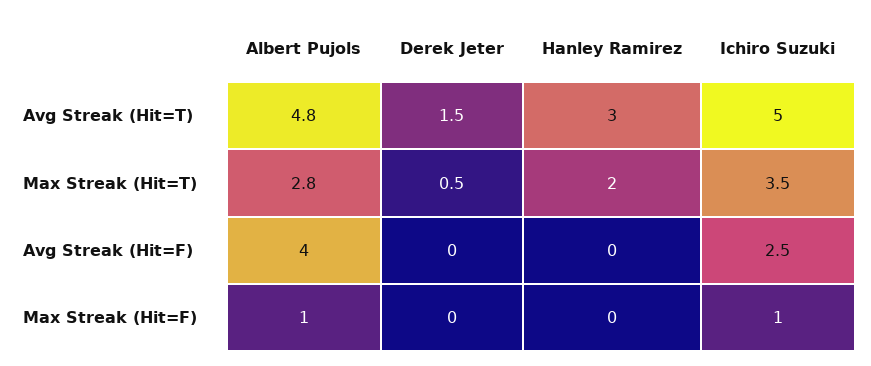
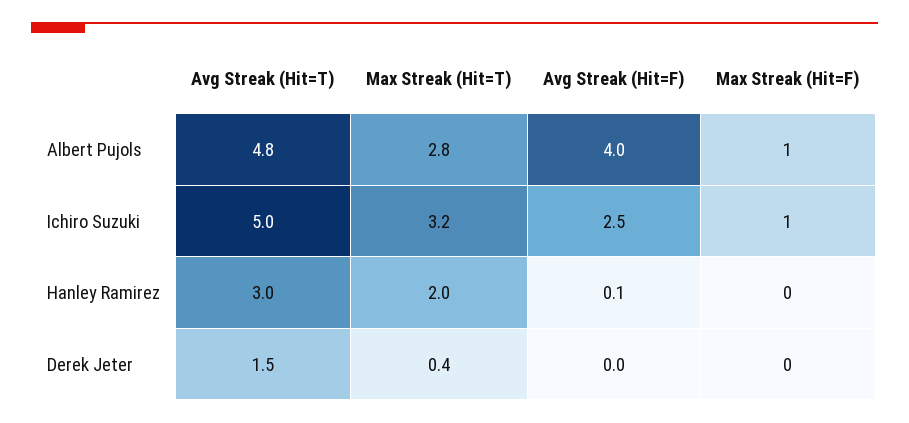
  {
    "Albert Pujols": {
      "Avg Streak (Hit=T)": 4.8,
      "Max Streak (Hit=T)": 2.8,
      "Avg Streak (Hit=F)": 4,
      "Max Streak (Hit=F)": 1
    },
    "Derek Jeter": {
      "Avg Streak (Hit=T)": 1.5,
-     "Max Streak (Hit=T)": 0.5,
+     "Max Streak (Hit=T)": 0.4,
      "Avg Streak (Hit=F)": 0,
      "Max Streak (Hit=F)": 0
    },
    "Hanley Ramirez": {
      "Avg Streak (Hit=T)": 3,
      "Max Streak (Hit=T)": 2,
-     "Avg Streak (Hit=F)": 0,
+     "Avg Streak (Hit=F)": 0.1,
      "Max Streak (Hit=F)": 0
    },
    "Ichiro Suzuki": {
      "Avg Streak (Hit=T)": 5,
-     "Max Streak (Hit=T)": 3.5,
+     "Max Streak (Hit=T)": 3.2,
      "Avg Streak (Hit=F)": 2.5,
      "Max Streak (Hit=F)": 1
    }
  }

